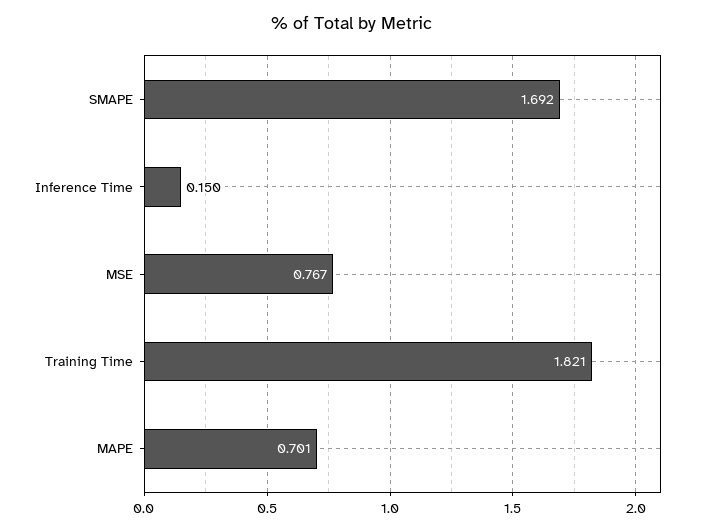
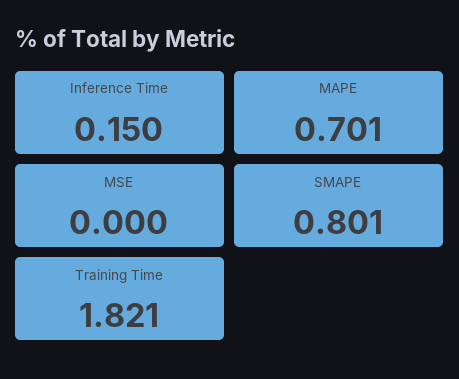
  {
-   "SMAPE": 1.692,
+   "SMAPE": 0.801,
    "Inference Time": 0.15,
-   "MSE": 0.767,
+   "MSE": 0,
    "Training Time": 1.821,
    "MAPE": 0.701
  }

